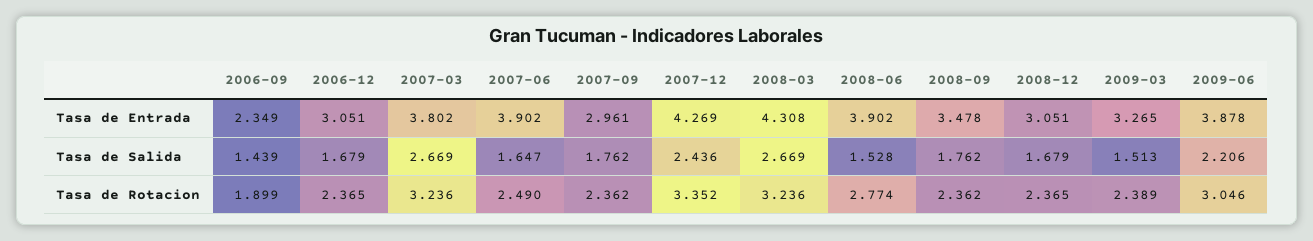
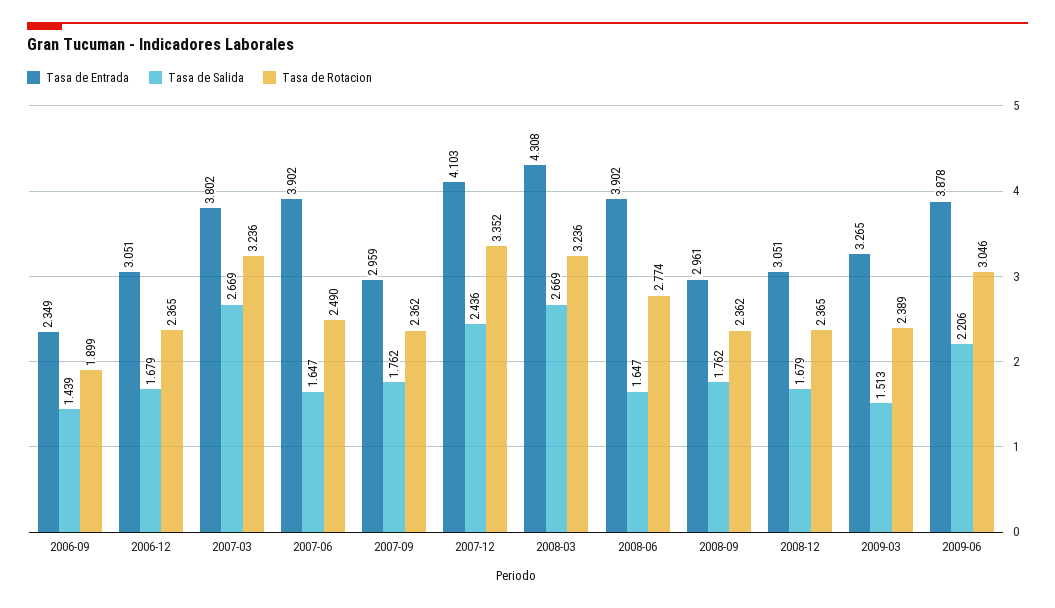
  {
    "Tasa de Entrada": {
      "2006-09": 2.349,
      "2006-12": 3.051,
      "2007-03": 3.802,
      "2007-06": 3.902,
-     "2007-09": 2.961,
+     "2007-09": 2.959,
-     "2007-12": 4.269,
+     "2007-12": 4.103,
      "2008-03": 4.308,
      "2008-06": 3.902,
-     "2008-09": 3.478,
+     "2008-09": 2.961,
      "2008-12": 3.051,
      "2009-03": 3.265,
      "2009-06": 3.878
    },
    "Tasa de Salida": {
      "2006-09": 1.439,
      "2006-12": 1.679,
      "2007-03": 2.669,
      "2007-06": 1.647,
      "2007-09": 1.762,
      "2007-12": 2.436,
      "2008-03": 2.669,
-     "2008-06": 1.528,
+     "2008-06": 1.647,
      "2008-09": 1.762,
      "2008-12": 1.679,
      "2009-03": 1.513,
      "2009-06": 2.206
    },
    "Tasa de Rotacion": {
      "2006-09": 1.899,
      "2006-12": 2.365,
      "2007-03": 3.236,
      "2007-06": 2.49,
      "2007-09": 2.362,
      "2007-12": 3.352,
      "2008-03": 3.236,
      "2008-06": 2.774,
      "2008-09": 2.362,
      "2008-12": 2.365,
      "2009-03": 2.389,
      "2009-06": 3.046
    }
  }

